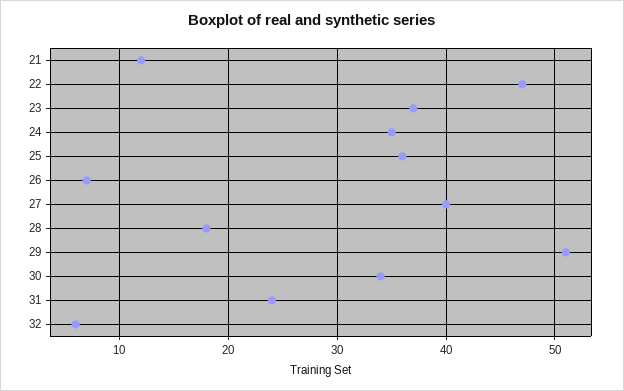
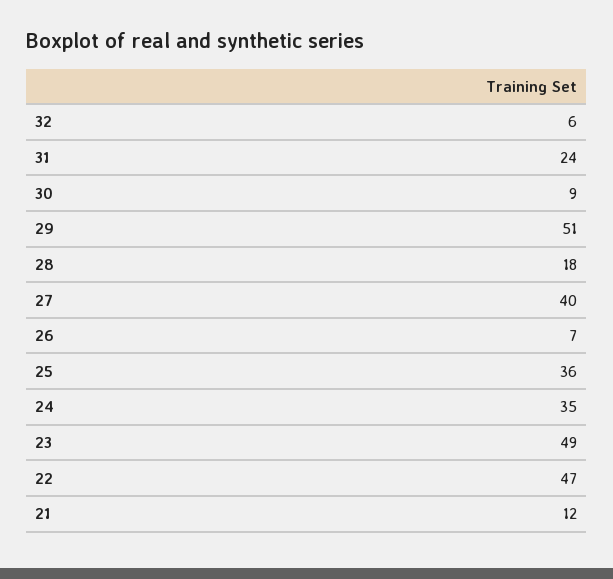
  {
    "21": 12,
    "22": 47,
-   "23": 37,
+   "23": 49,
    "24": 35,
    "25": 36,
    "26": 7,
    "27": 40,
    "28": 18,
    "29": 51,
-   "30": 34,
+   "30": 9,
    "31": 24,
    "32": 6
  }

